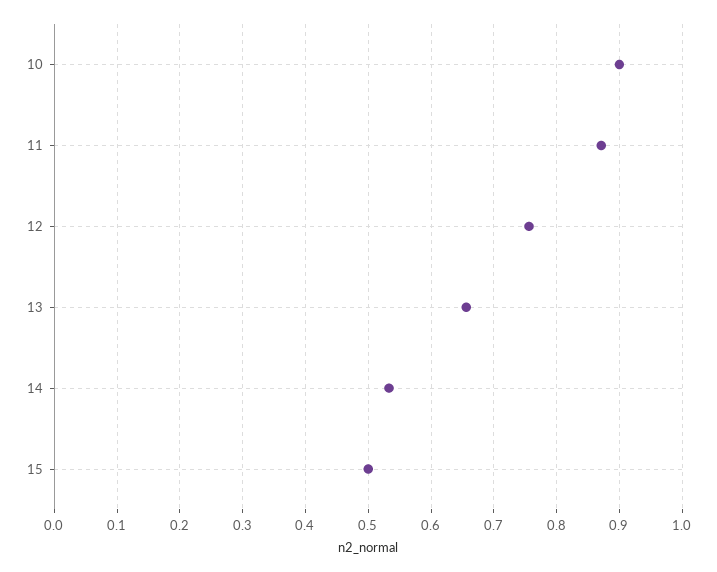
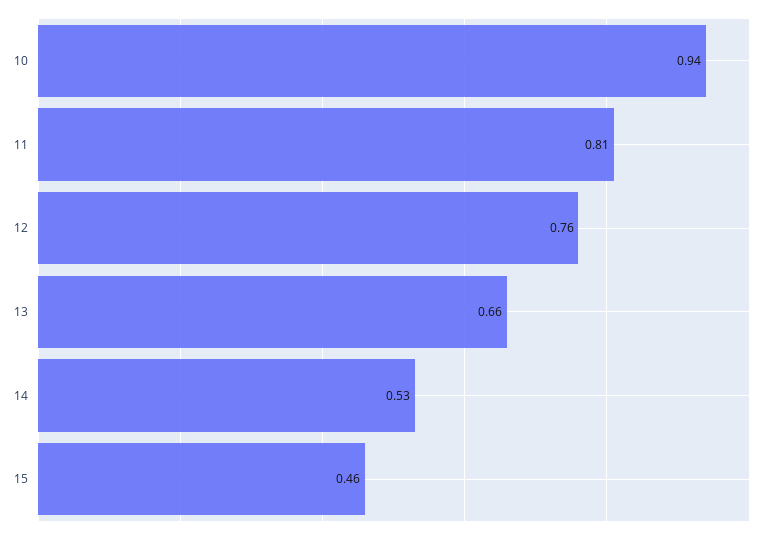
  {
-   "10": 0.9,
+   "10": 0.94,
-   "11": 0.87,
+   "11": 0.81,
    "12": 0.76,
    "13": 0.66,
    "14": 0.53,
-   "15": 0.5
+   "15": 0.46
  }

